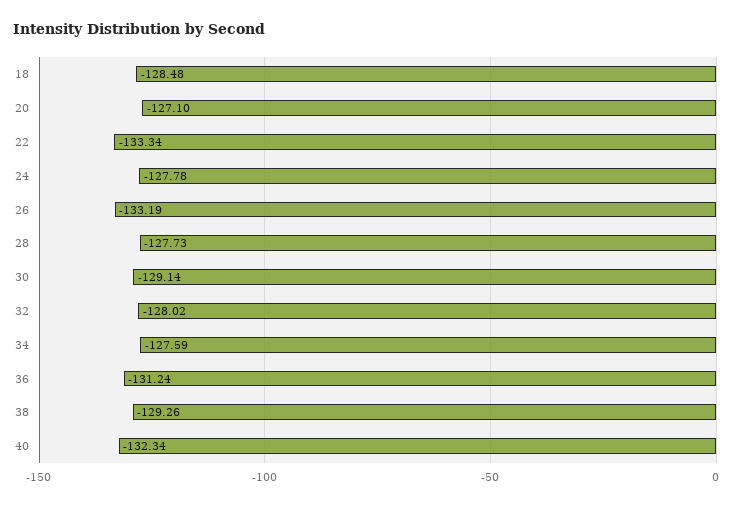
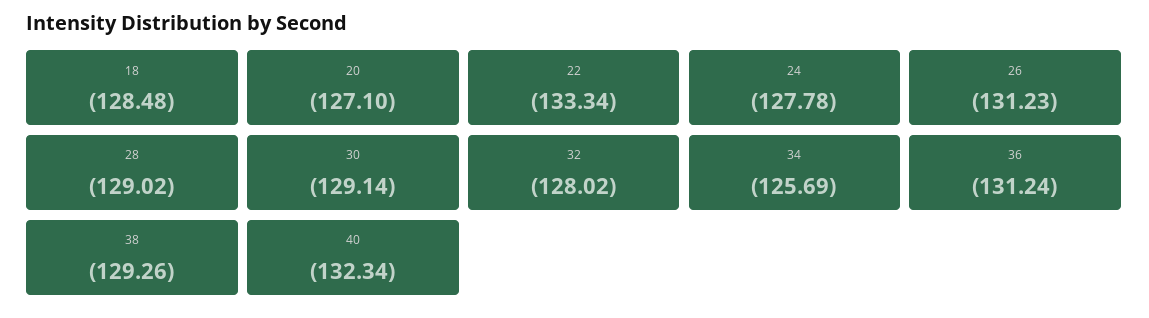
  {
    "18": -128.48,
    "20": -127.1,
    "22": -133.34,
    "24": -127.78,
-   "26": -133.19,
+   "26": -131.23,
-   "28": -127.73,
+   "28": -129.02,
    "30": -129.14,
    "32": -128.02,
-   "34": -127.59,
+   "34": -125.69,
    "36": -131.24,
    "38": -129.26,
    "40": -132.34
  }

